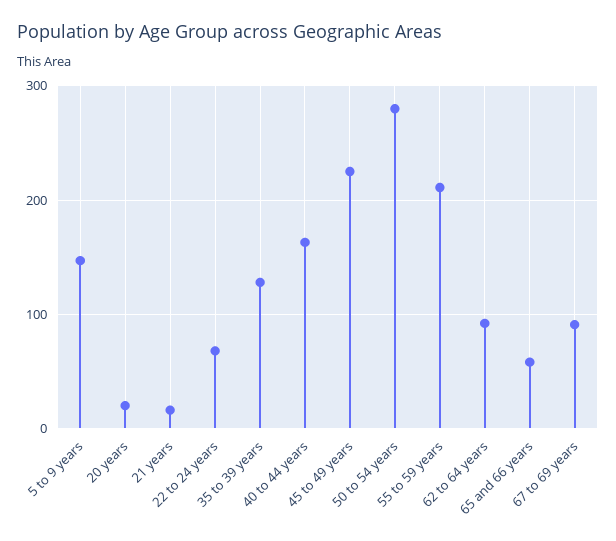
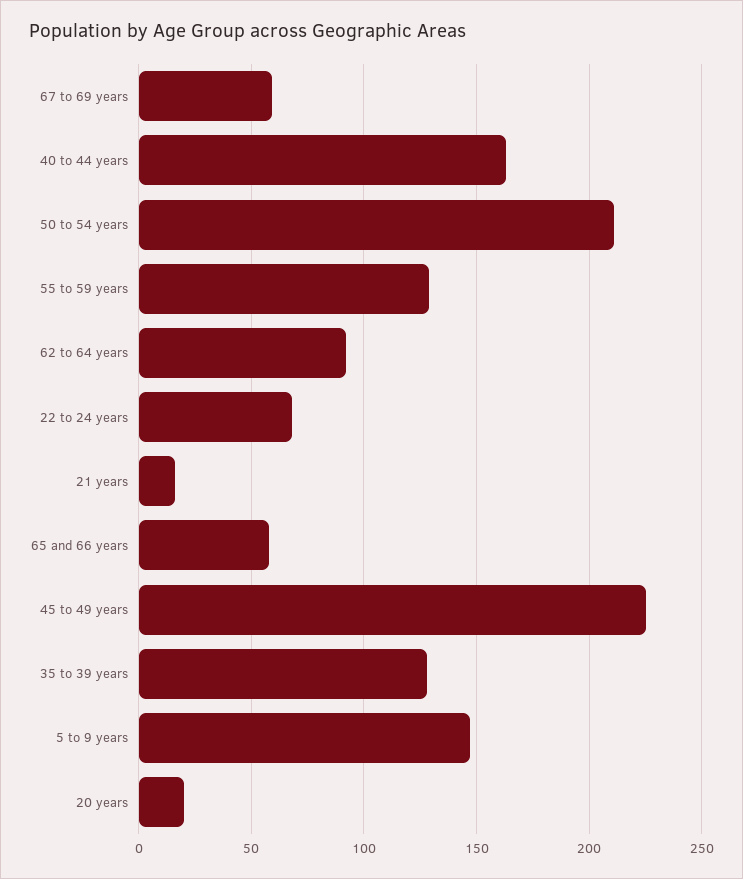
  {
    "5 to 9 years": 145,
    "20 years": 20,
    "21 years": 15,
    "22 to 24 years": 70,
    "35 to 39 years": 130,
    "40 to 44 years": 165,
    "45 to 49 years": 225,
-   "50 to 54 years": 280,
+   "50 to 54 years": 210,
-   "55 to 59 years": 210,
+   "55 to 59 years": 130,
    "62 to 64 years": 90,
    "65 and 66 years": 60,
-   "67 to 69 years": 90
+   "67 to 69 years": 60
  }

